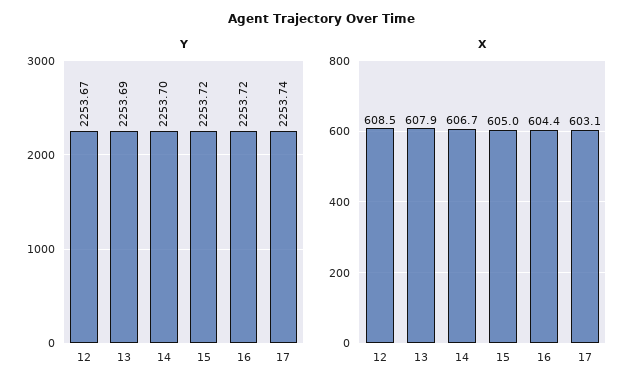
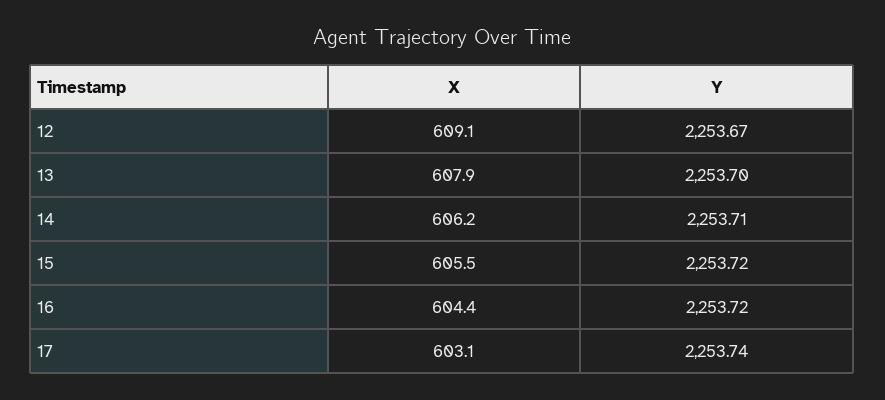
  {
    "Y": {
      "12": 2253.67,
-     "13": 2253.69,
+     "13": 2253.7,
-     "14": 2253.7,
+     "14": 2253.71,
      "15": 2253.72,
      "16": 2253.72,
      "17": 2253.74
    },
    "X": {
-     "12": 608.5,
+     "12": 609.1,
      "13": 607.9,
-     "14": 606.7,
+     "14": 606.2,
-     "15": 605,
+     "15": 605.5,
      "16": 604.4,
      "17": 603.1
    }
  }

